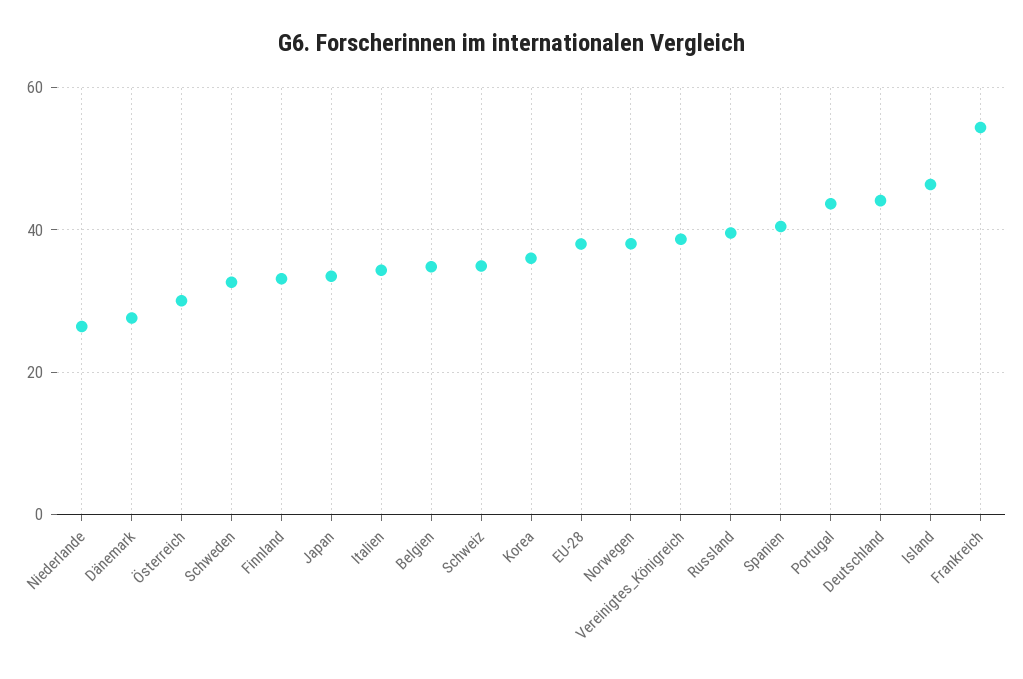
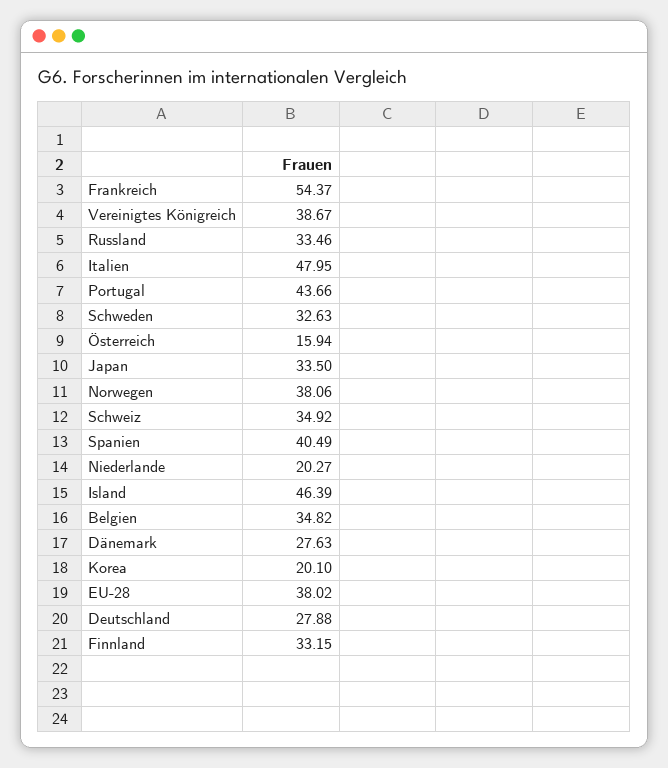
  {
-   "Niederlande": 26,
+   "Niederlande": 20.27,
    "Dänemark": 27.63,
-   "Österreich": 30,
+   "Österreich": 15.94,
    "Schweden": 32.63,
    "Finnland": 33.15,
    "Japan": 33.5,
-   "Italien": 34,
+   "Italien": 47.95,
    "Belgien": 34.82,
    "Schweiz": 34.92,
-   "Korea": 36,
+   "Korea": 20.1,
    "EU-28": 38.02,
    "Norwegen": 38.06,
    "Vereinigtes_Königreich": 38.67,
-   "Russland": 40,
+   "Russland": 33.46,
    "Spanien": 40.49,
    "Portugal": 43.66,
-   "Deutschland": 44,
+   "Deutschland": 27.88,
    "Island": 46.39,
    "Frankreich": 54.37
  }

